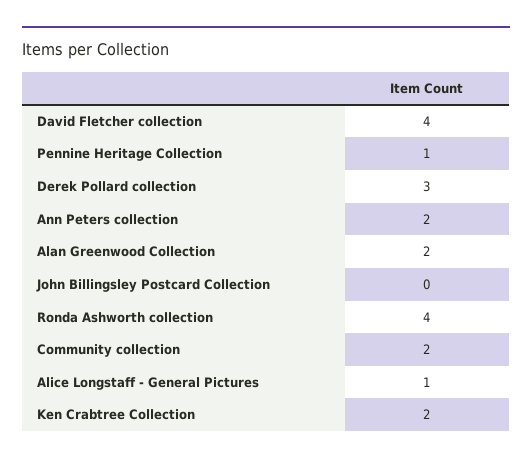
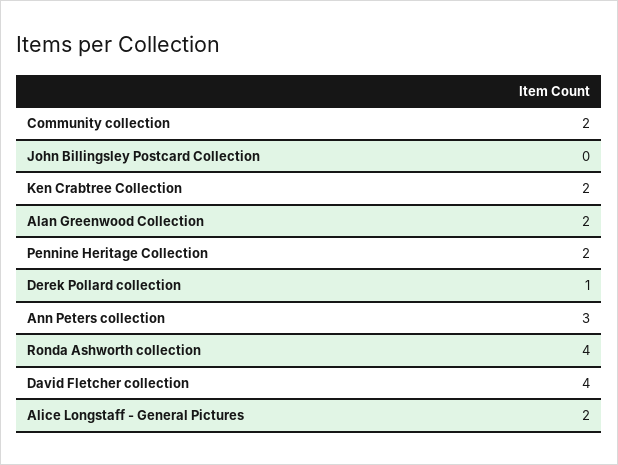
  {
    "David Fletcher collection": 4,
-   "Pennine Heritage Collection": 1,
+   "Pennine Heritage Collection": 2,
-   "Derek Pollard collection": 3,
+   "Derek Pollard collection": 1,
-   "Ann Peters collection": 2,
+   "Ann Peters collection": 3,
    "Alan Greenwood Collection": 2,
    "John Billingsley Postcard Collection": 0,
    "Ronda Ashworth collection": 4,
    "Community collection": 2,
-   "Alice Longstaff - General Pictures": 1,
+   "Alice Longstaff - General Pictures": 2,
    "Ken Crabtree Collection": 2
  }

